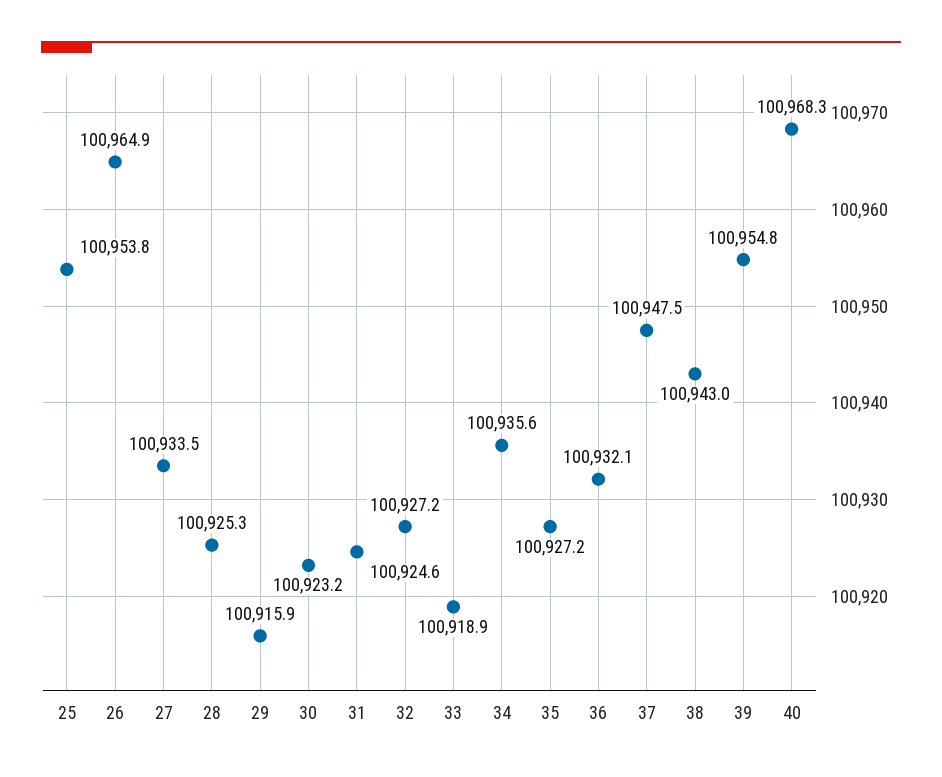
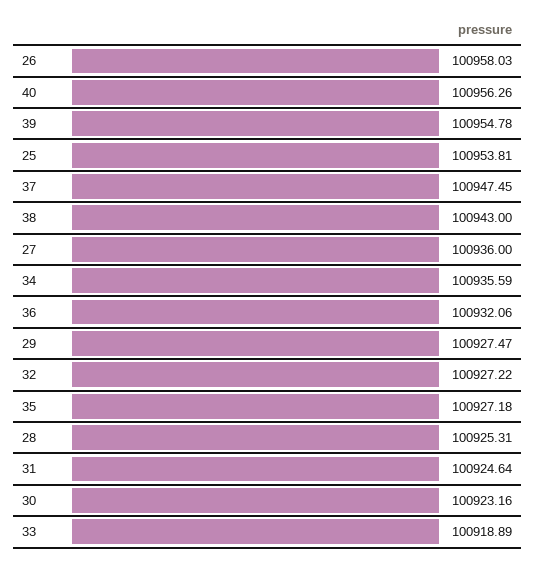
  {
    "25": 100953.81,
-   "26": 100964.9,
+   "26": 100958.03,
-   "27": 100933.5,
+   "27": 100936,
    "28": 100925.31,
-   "29": 100915.9,
+   "29": 100927.47,
    "30": 100923.16,
    "31": 100924.64,
    "32": 100927.22,
    "33": 100918.89,
    "34": 100935.59,
    "35": 100927.18,
    "36": 100932.06,
    "37": 100947.45,
    "38": 100943,
    "39": 100954.78,
-   "40": 100968.3
+   "40": 100956.26
  }

